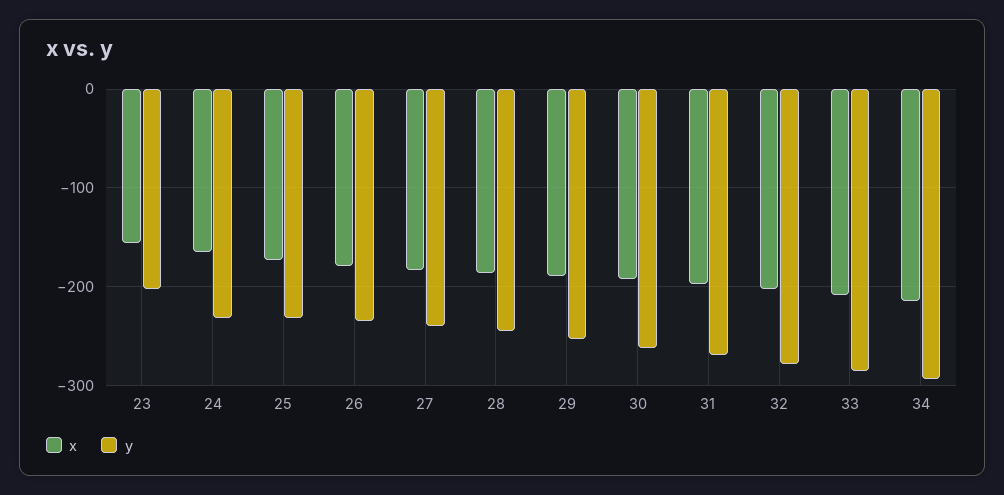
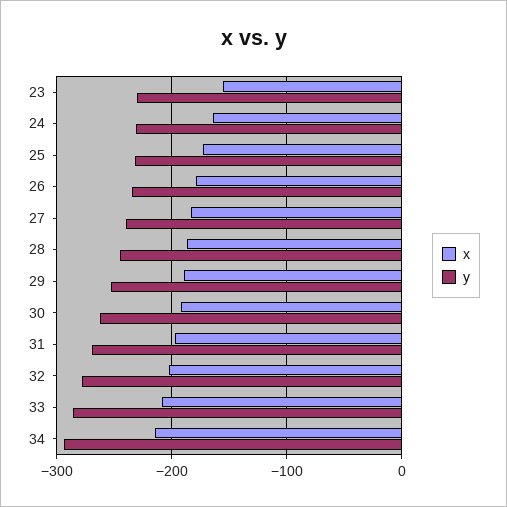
  {
    "x": {
      "23": -160,
      "24": -160,
      "25": -170,
      "26": -180,
      "27": -180,
      "28": -190,
      "29": -190,
      "30": -190,
      "31": -200,
      "32": -200,
      "33": -210,
      "34": -210
    },
    "y": {
-     "23": -200,
+     "23": -230,
      "24": -230,
      "25": -230,
      "26": -230,
      "27": -240,
      "28": -250,
      "29": -250,
      "30": -260,
      "31": -270,
      "32": -280,
      "33": -290,
      "34": -290
    }
  }

